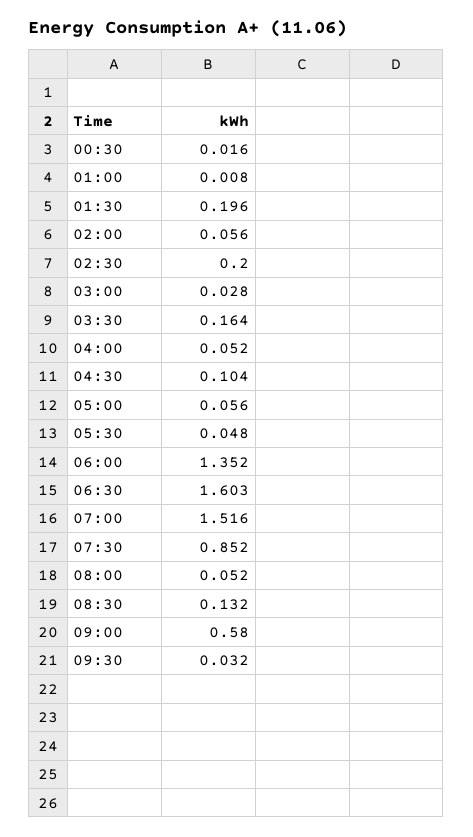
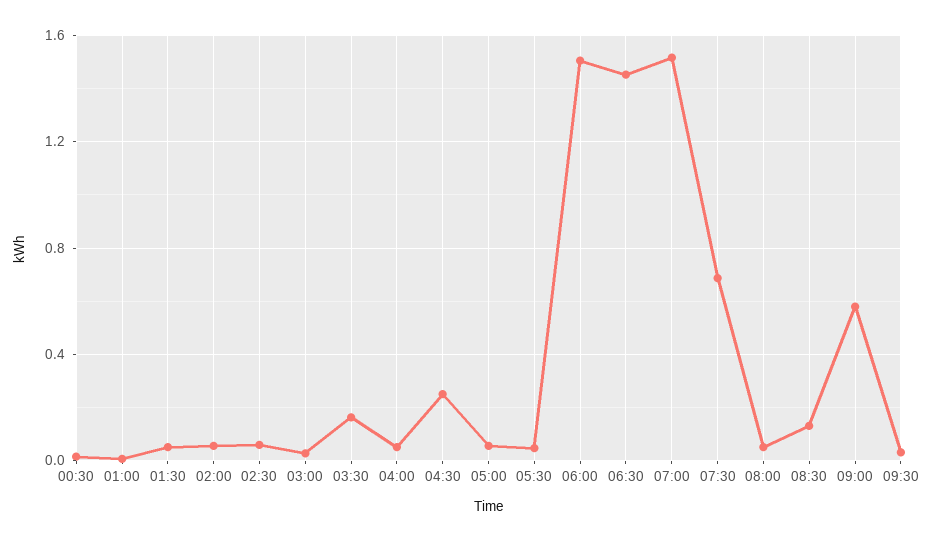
  {
    "00:30": 0.016,
    "01:00": 0.008,
-   "01:30": 0.196,
+   "01:30": 0.05,
    "02:00": 0.056,
-   "02:30": 0.2,
+   "02:30": 0.05,
    "03:00": 0.028,
    "03:30": 0.164,
    "04:00": 0.052,
-   "04:30": 0.104,
+   "04:30": 0.25,
    "05:00": 0.056,
    "05:30": 0.048,
-   "06:00": 1.352,
+   "06:00": 1.5,
-   "06:30": 1.603,
+   "06:30": 1.45,
    "07:00": 1.516,
-   "07:30": 0.852,
+   "07:30": 0.7,
    "08:00": 0.052,
    "08:30": 0.132,
    "09:00": 0.58,
    "09:30": 0.032
  }

